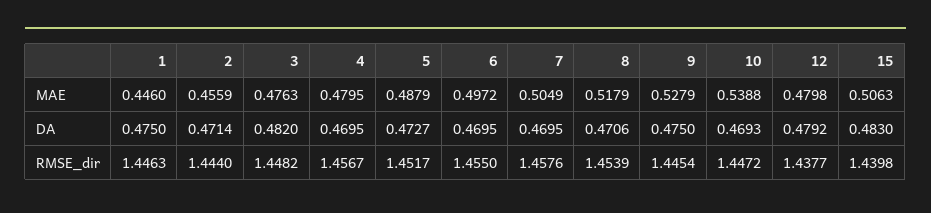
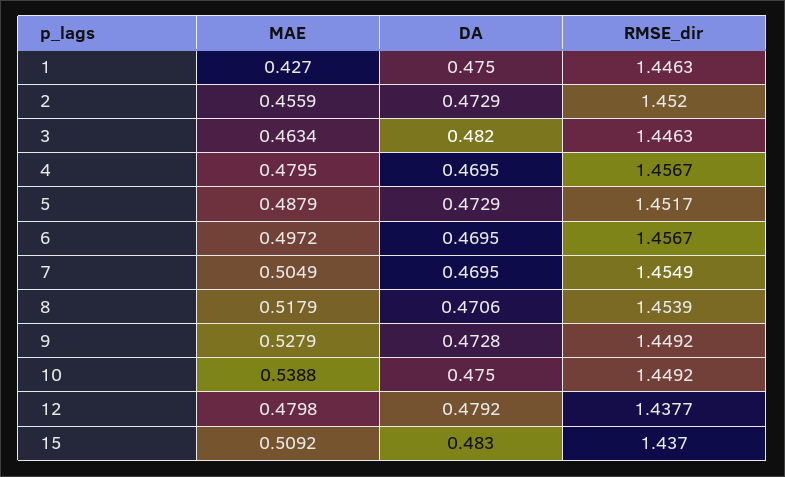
  {
    "1": {
-     "MAE": 0.446,
+     "MAE": 0.427,
      "DA": 0.475,
      "RMSE_dir": 1.4463
    },
    "2": {
      "MAE": 0.4559,
-     "DA": 0.4714,
+     "DA": 0.4729,
-     "RMSE_dir": 1.444
+     "RMSE_dir": 1.452
    },
    "3": {
-     "MAE": 0.4763,
+     "MAE": 0.4634,
      "DA": 0.482,
-     "RMSE_dir": 1.4482
+     "RMSE_dir": 1.4463
    },
    "4": {
      "MAE": 0.4795,
      "DA": 0.4695,
      "RMSE_dir": 1.4567
    },
    "5": {
      "MAE": 0.4879,
-     "DA": 0.4727,
+     "DA": 0.4729,
      "RMSE_dir": 1.4517
    },
    "6": {
      "MAE": 0.4972,
      "DA": 0.4695,
-     "RMSE_dir": 1.455
+     "RMSE_dir": 1.4567
    },
    "7": {
      "MAE": 0.5049,
      "DA": 0.4695,
-     "RMSE_dir": 1.4576
+     "RMSE_dir": 1.4549
    },
    "8": {
      "MAE": 0.5179,
      "DA": 0.4706,
      "RMSE_dir": 1.4539
    },
    "9": {
      "MAE": 0.5279,
-     "DA": 0.475,
+     "DA": 0.4728,
-     "RMSE_dir": 1.4454
+     "RMSE_dir": 1.4492
    },
    "10": {
      "MAE": 0.5388,
-     "DA": 0.4693,
+     "DA": 0.475,
-     "RMSE_dir": 1.4472
+     "RMSE_dir": 1.4492
    },
    "12": {
      "MAE": 0.4798,
      "DA": 0.4792,
      "RMSE_dir": 1.4377
    },
    "15": {
-     "MAE": 0.5063,
+     "MAE": 0.5092,
      "DA": 0.483,
-     "RMSE_dir": 1.4398
+     "RMSE_dir": 1.437
    }
  }

